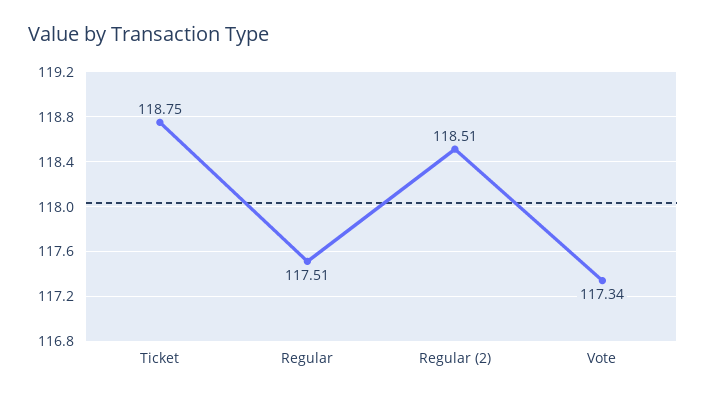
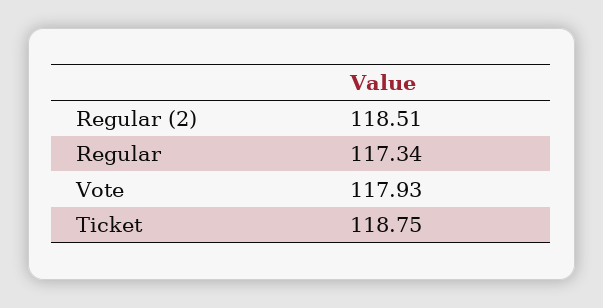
  {
    "Ticket": 118.75,
-   "Regular": 117.51,
+   "Regular": 117.34,
    "Regular (2)": 118.51,
-   "Vote": 117.34
+   "Vote": 117.93
  }

